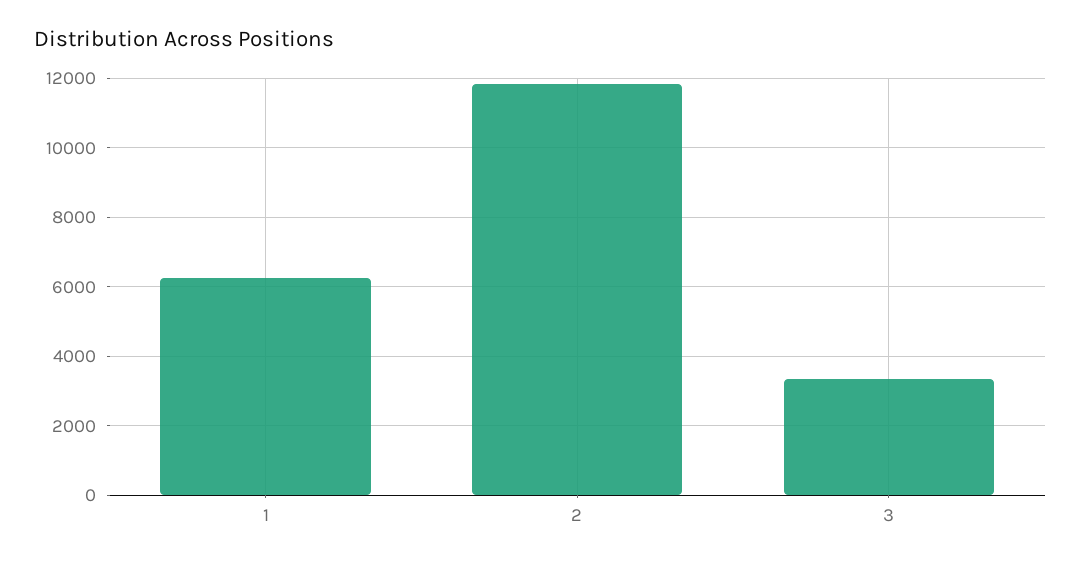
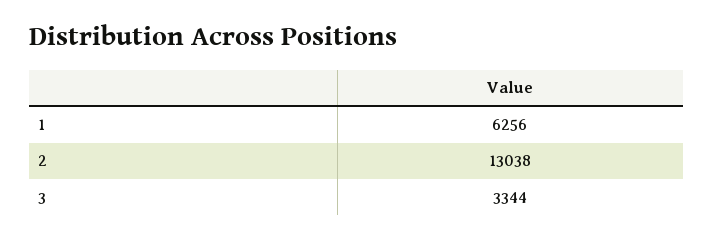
  {
    "1": 6256,
-   "2": 11800,
+   "2": 13038,
    "3": 3344
  }

